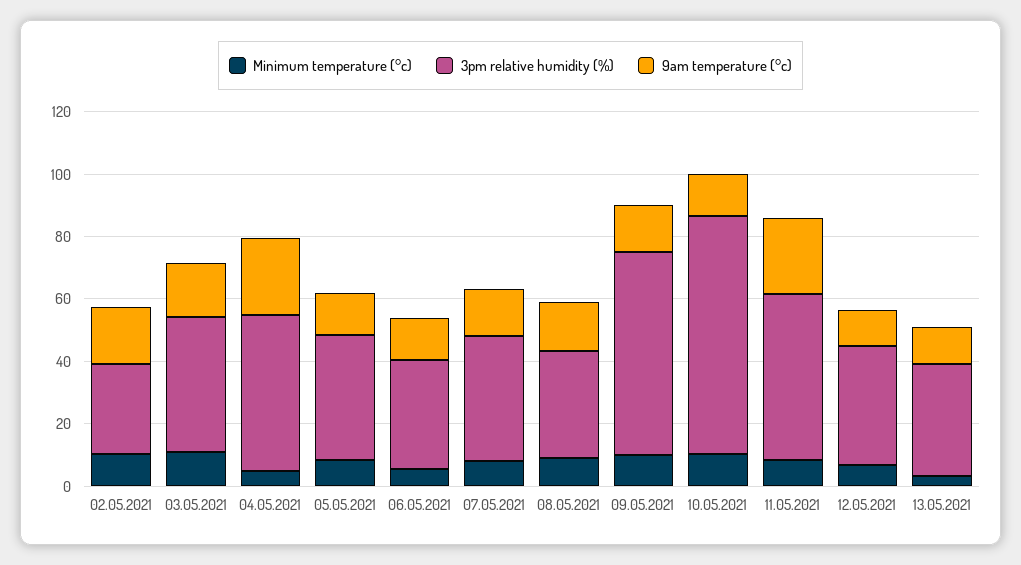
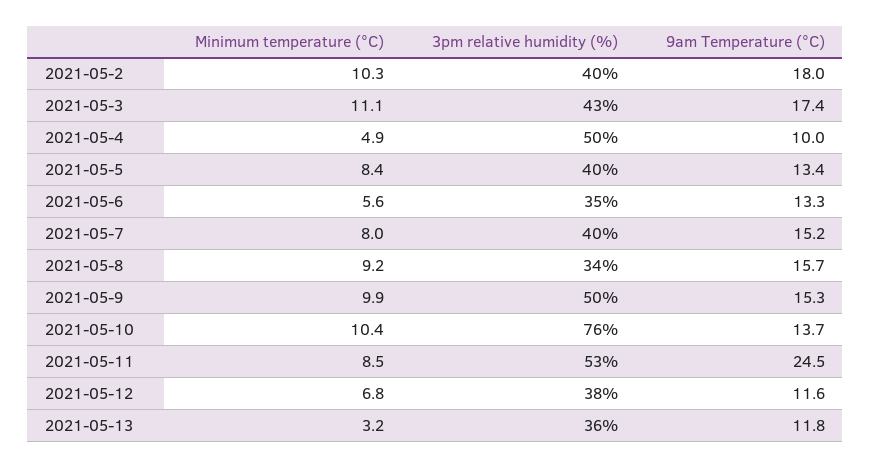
  {
    "Minimum temperature (°c)": {
      "02.05.2021": 10.3,
      "03.05.2021": 11.1,
      "04.05.2021": 4.9,
      "05.05.2021": 8.4,
      "06.05.2021": 5.6,
      "07.05.2021": 8,
      "08.05.2021": 9.2,
      "09.05.2021": 9.9,
      "10.05.2021": 10.4,
      "11.05.2021": 8.5,
      "12.05.2021": 6.8,
      "13.05.2021": 3.2
    },
    "3pm relative humidity (%)": {
-     "02.05.2021": 30,
+     "02.05.2021": 40,
      "03.05.2021": 43,
      "04.05.2021": 50,
      "05.05.2021": 40,
      "06.05.2021": 35,
      "07.05.2021": 40,
      "08.05.2021": 34,
-     "09.05.2021": 65,
+     "09.05.2021": 50,
      "10.05.2021": 76,
      "11.05.2021": 53,
      "12.05.2021": 38,
      "13.05.2021": 36
    },
    "9am temperature (°c)": {
      "02.05.2021": 18,
      "03.05.2021": 17.4,
-     "04.05.2021": 25,
+     "04.05.2021": 10,
      "05.05.2021": 13.4,
      "06.05.2021": 13.3,
      "07.05.2021": 15.2,
      "08.05.2021": 15.7,
      "09.05.2021": 15.3,
      "10.05.2021": 13.7,
      "11.05.2021": 24.5,
      "12.05.2021": 11.6,
      "13.05.2021": 11.8
    }
  }

